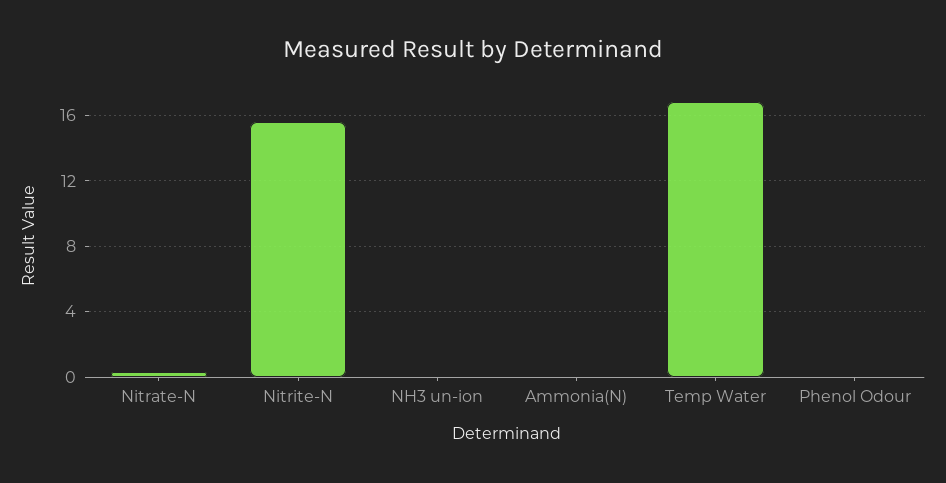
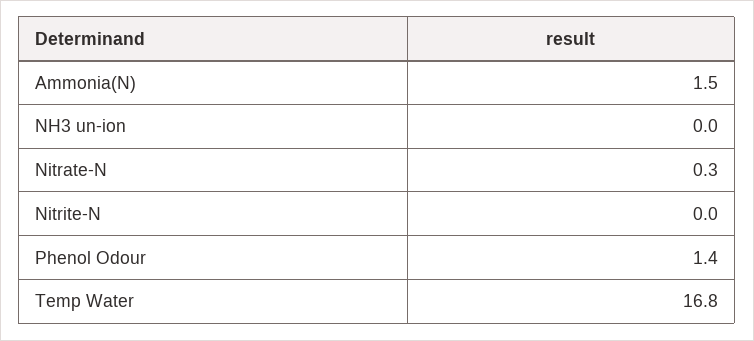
  {
    "Nitrate-N": 0.3,
-   "Nitrite-N": 15.5,
+   "Nitrite-N": 0,
    "NH3 un-ion": 0,
-   "Ammonia(N)": 0,
+   "Ammonia(N)": 1.5,
    "Temp Water": 16.8,
-   "Phenol Odour": 0
+   "Phenol Odour": 1.4
  }

